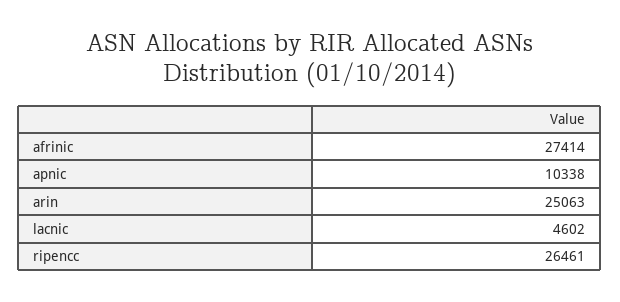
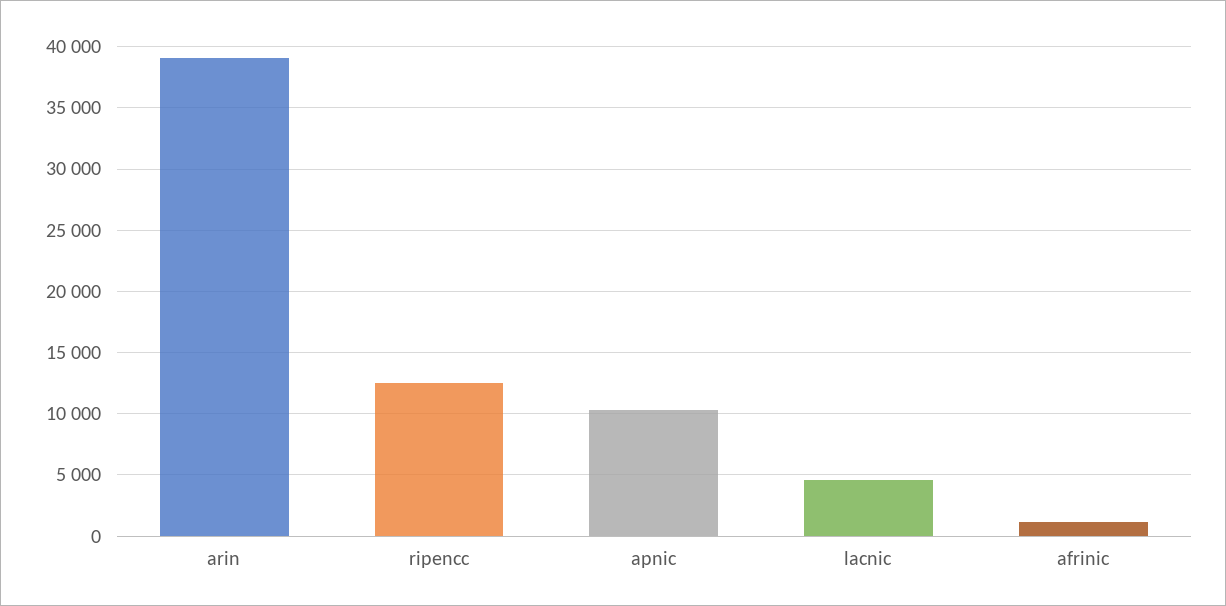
  {
-   "afrinic": 27414,
+   "afrinic": 1000,
    "apnic": 10338,
-   "arin": 25063,
+   "arin": 39000,
    "lacnic": 4602,
-   "ripencc": 26461
+   "ripencc": 12500
  }

